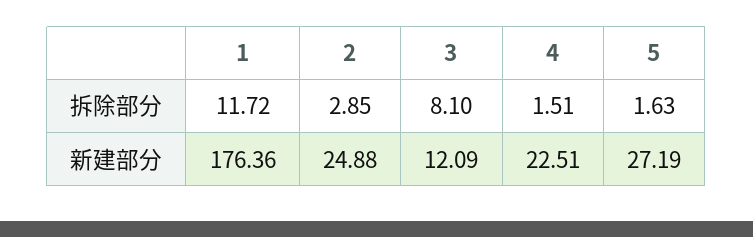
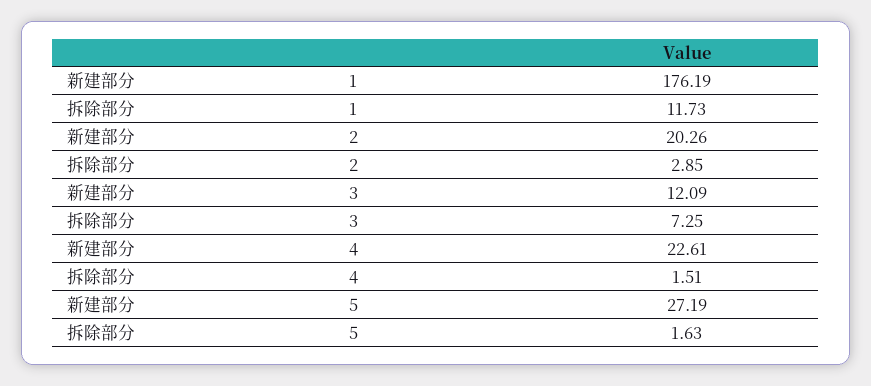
  {
    "1": {
-     "拆除部分": 11.72,
+     "拆除部分": 11.73,
-     "新建部分": 176.36
+     "新建部分": 176.19
    },
    "2": {
      "拆除部分": 2.85,
-     "新建部分": 24.88
+     "新建部分": 20.26
    },
    "3": {
-     "拆除部分": 8.1,
+     "拆除部分": 7.25,
      "新建部分": 12.09
    },
    "4": {
      "拆除部分": 1.51,
-     "新建部分": 22.51
+     "新建部分": 22.61
    },
    "5": {
      "拆除部分": 1.63,
      "新建部分": 27.19
    }
  }

